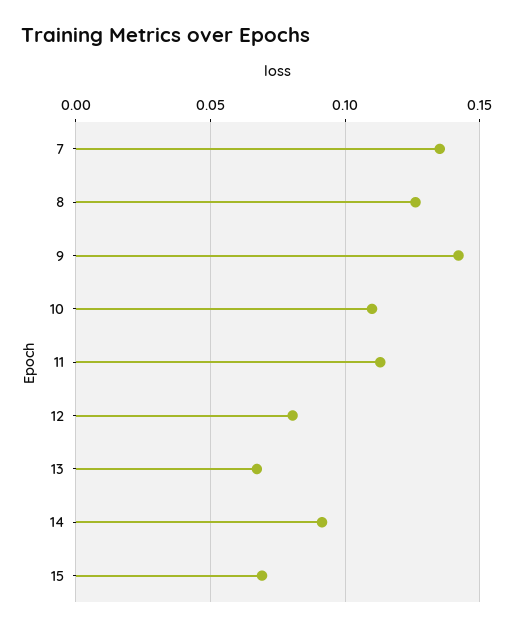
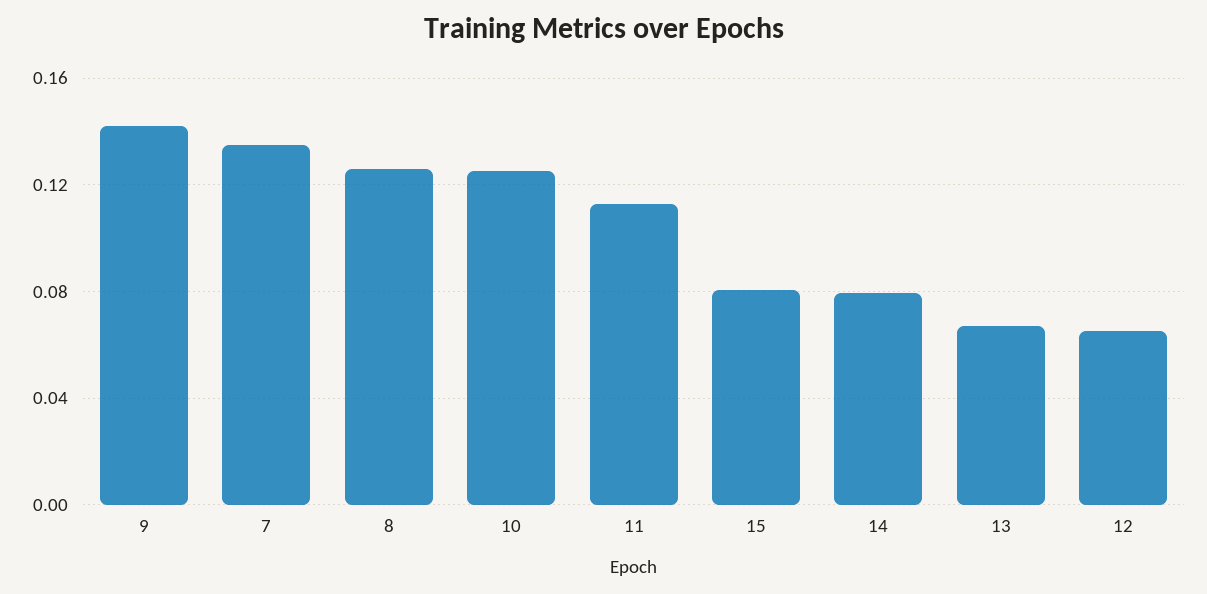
  {
    "7": 0.135,
    "8": 0.125,
    "9": 0.14,
-   "10": 0.11,
+   "10": 0.125,
    "11": 0.115,
-   "12": 0.08,
+   "12": 0.065,
    "13": 0.065,
-   "14": 0.09,
+   "14": 0.08,
-   "15": 0.07
+   "15": 0.08
  }

